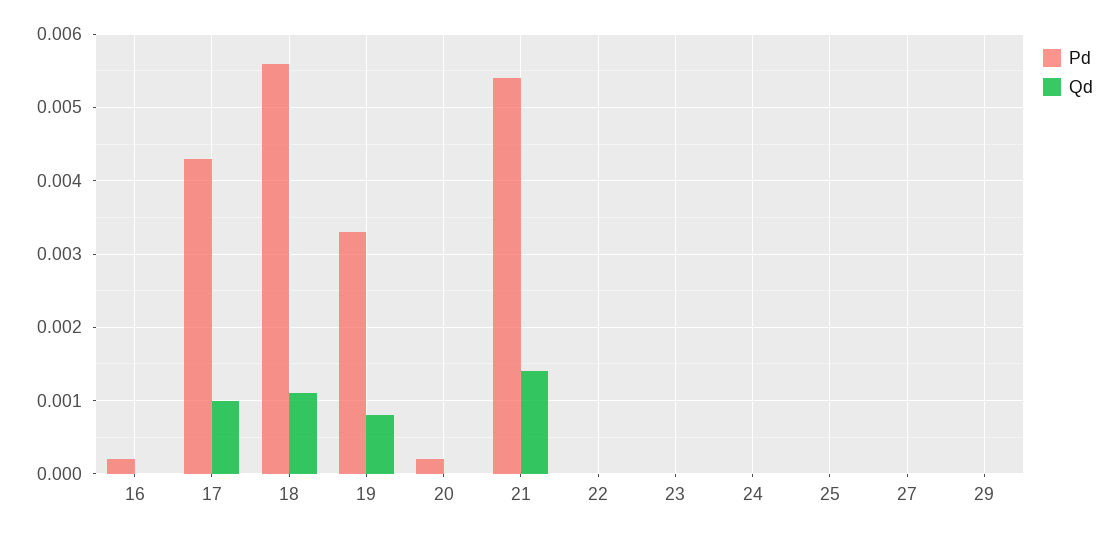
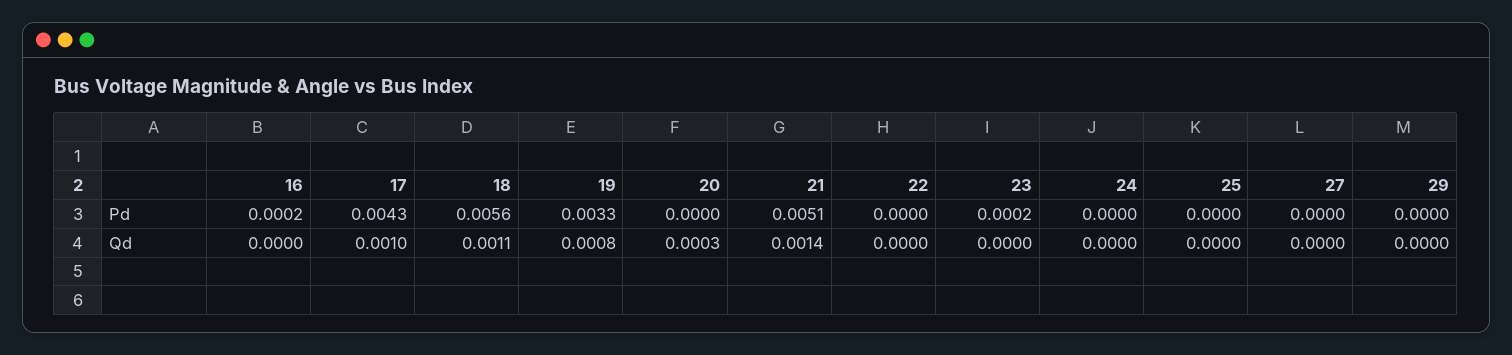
  {
    "Pd": {
      "16": 0.0002,
      "17": 0.0043,
      "18": 0.0056,
      "19": 0.0033,
-     "20": 0.0002,
+     "20": 0,
-     "21": 0.0054,
+     "21": 0.0051,
      "22": 0,
-     "23": 0,
+     "23": 0.0002,
      "24": 0,
      "25": 0,
      "27": 0,
      "29": 0
    },
    "Qd": {
      "16": 0,
      "17": 0.001,
      "18": 0.0011,
      "19": 0.0008,
-     "20": 0,
+     "20": 0.0003,
      "21": 0.0014,
      "22": 0,
      "23": 0,
      "24": 0,
      "25": 0,
      "27": 0,
      "29": 0
    }
  }

